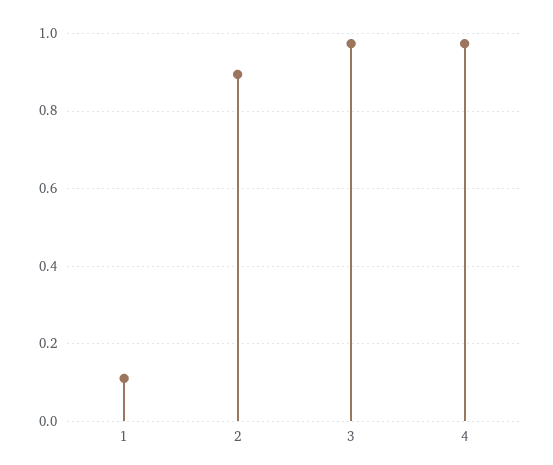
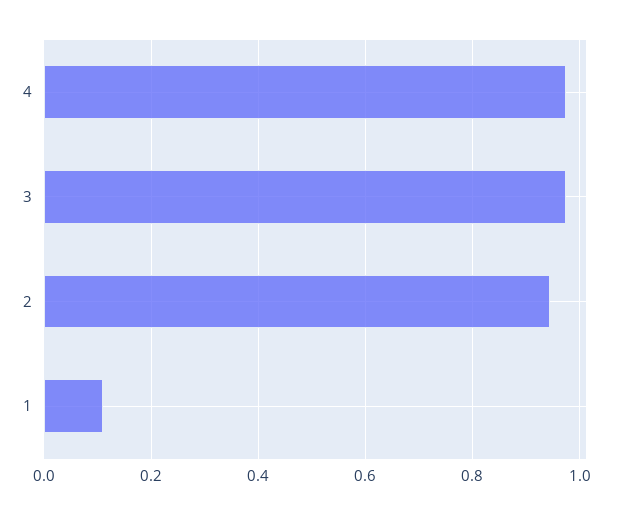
  {
    "1": 0.12,
-   "2": 0.9,
+   "2": 0.94,
    "3": 0.98,
    "4": 0.98
  }

